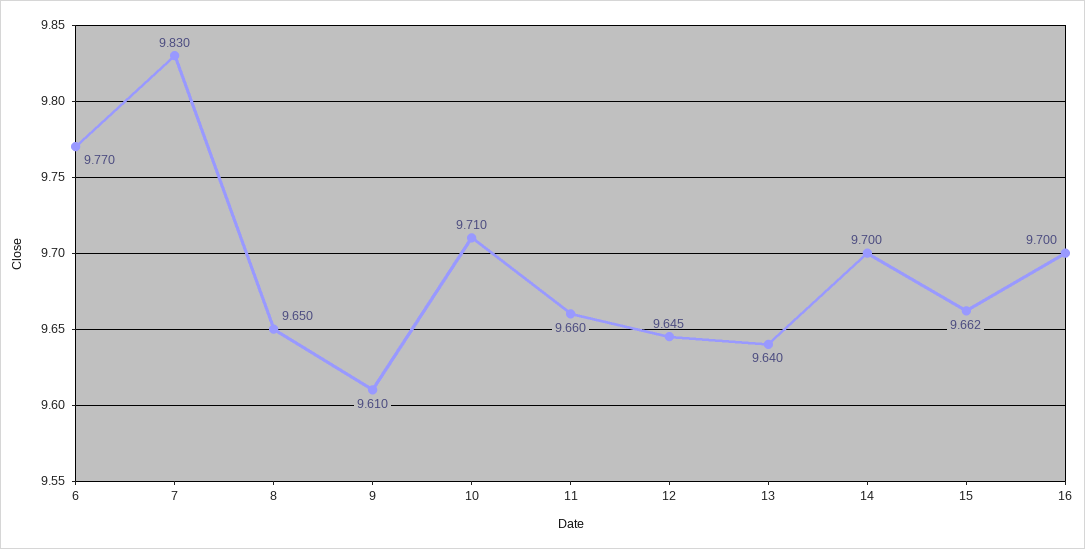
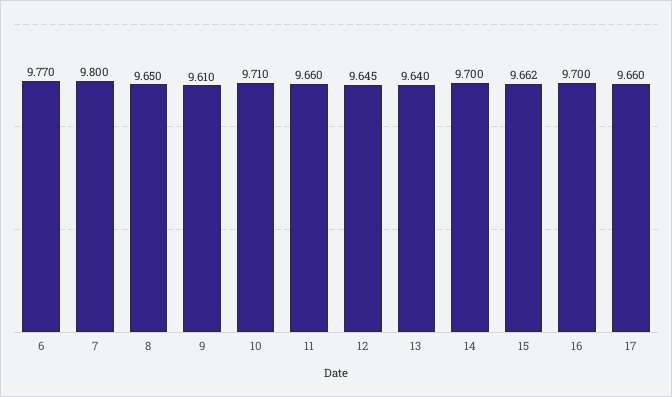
  {
    "6": 9.77,
-   "7": 9.83,
+   "7": 9.8,
    "8": 9.65,
    "9": 9.61,
    "10": 9.71,
    "11": 9.66,
    "12": 9.645,
    "13": 9.64,
    "14": 9.7,
    "15": 9.662,
-   "16": 9.7
+   "16": 9.7,
+   "17": 9.66
  }

